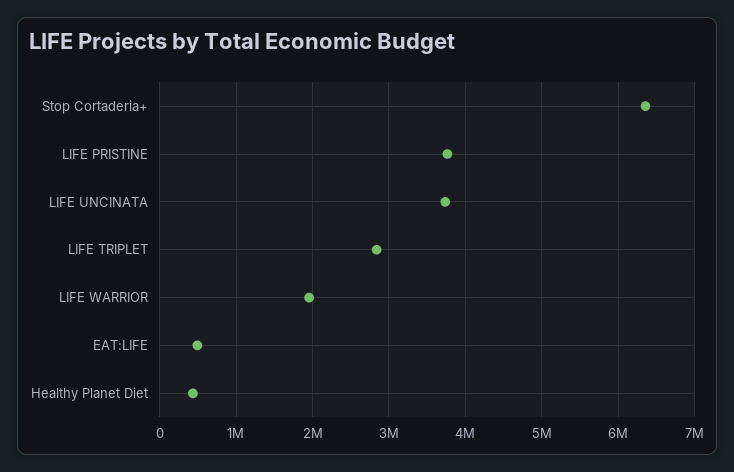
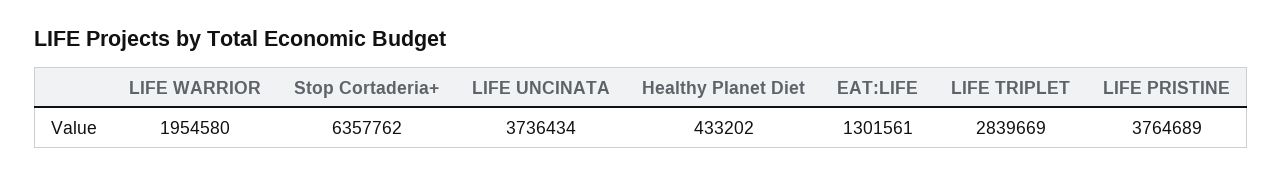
  {
    "Stop Cortaderia+": 6357762,
    "LIFE PRISTINE": 3764689,
    "LIFE UNCINATA": 3736434,
    "LIFE TRIPLET": 2839669,
    "LIFE WARRIOR": 1954580,
-   "EAT:LIFE": 500000,
+   "EAT:LIFE": 1301561,
    "Healthy Planet Diet": 433202
  }

